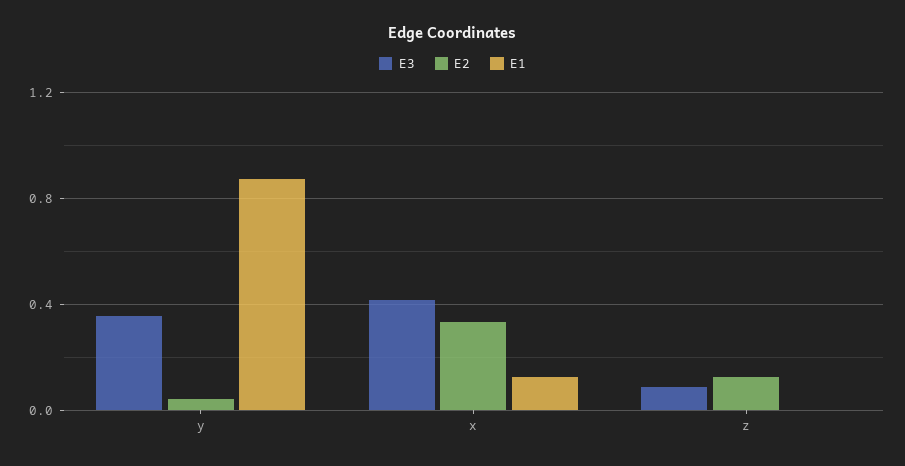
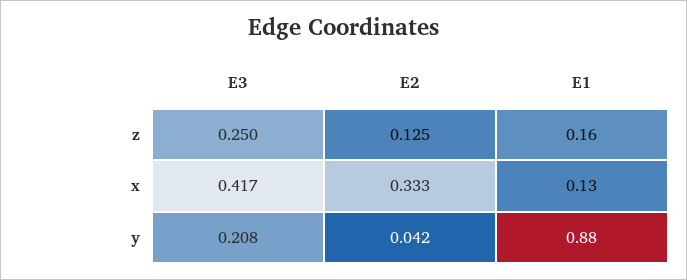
  {
    "E3": {
-     "y": 0.35,
+     "y": 0.208,
      "x": 0.417,
-     "z": 0.1
+     "z": 0.25
    },
    "E2": {
      "y": 0.042,
      "x": 0.333,
      "z": 0.125
    },
    "E1": {
      "y": 0.88,
      "x": 0.13,
-     "z": 0
+     "z": 0.16
    }
  }

